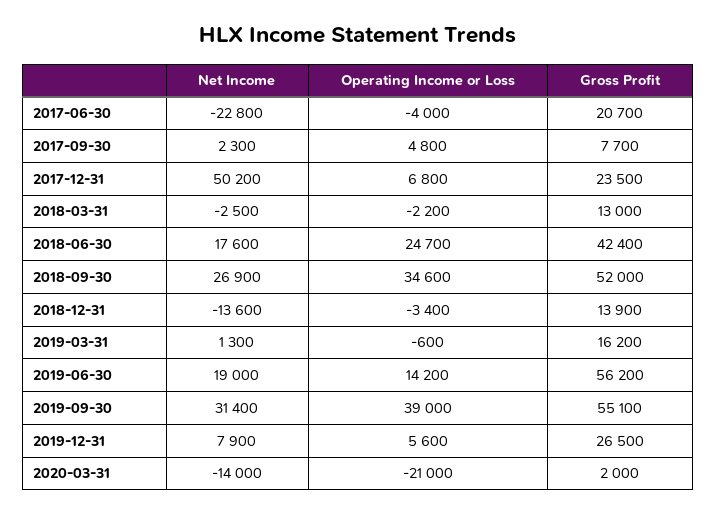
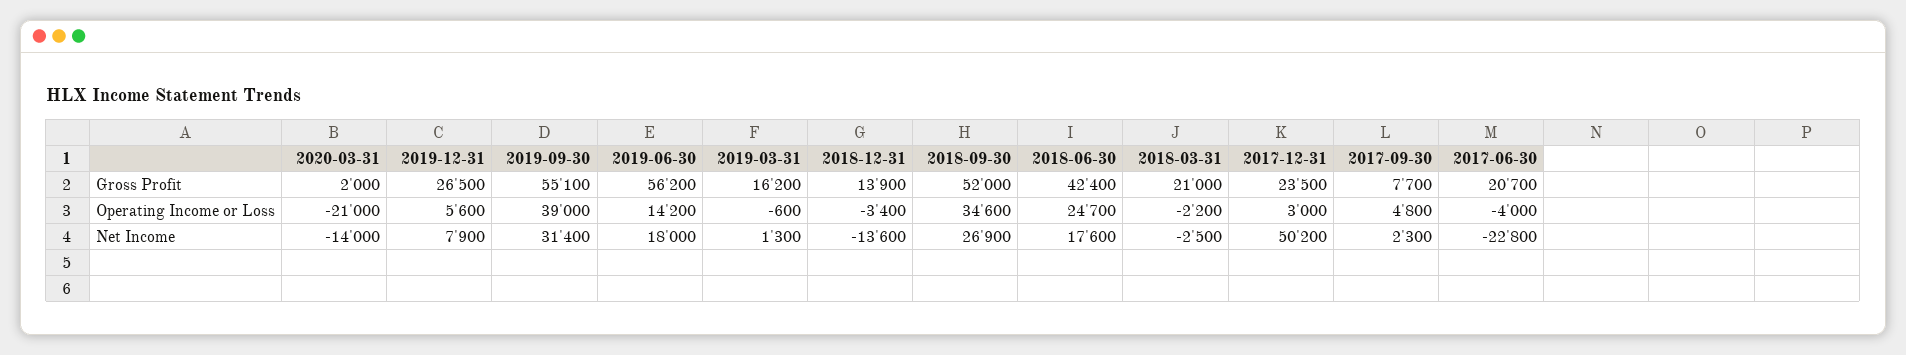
  {
    "Net Income": {
      "2017-06-30": -22800,
      "2017-09-30": 2300,
      "2017-12-31": 50200,
      "2018-03-31": -2500,
      "2018-06-30": 17600,
      "2018-09-30": 26900,
      "2018-12-31": -13600,
      "2019-03-31": 1300,
-     "2019-06-30": 19000,
+     "2019-06-30": 18000,
      "2019-09-30": 31400,
      "2019-12-31": 7900,
      "2020-03-31": -14000
    },
    "Operating Income or Loss": {
      "2017-06-30": -4000,
      "2017-09-30": 4800,
-     "2017-12-31": 6800,
+     "2017-12-31": 3000,
      "2018-03-31": -2200,
      "2018-06-30": 24700,
      "2018-09-30": 34600,
      "2018-12-31": -3400,
      "2019-03-31": -600,
      "2019-06-30": 14200,
      "2019-09-30": 39000,
      "2019-12-31": 5600,
      "2020-03-31": -21000
    },
    "Gross Profit": {
      "2017-06-30": 20700,
      "2017-09-30": 7700,
      "2017-12-31": 23500,
-     "2018-03-31": 13000,
+     "2018-03-31": 21000,
      "2018-06-30": 42400,
      "2018-09-30": 52000,
      "2018-12-31": 13900,
      "2019-03-31": 16200,
      "2019-06-30": 56200,
      "2019-09-30": 55100,
      "2019-12-31": 26500,
      "2020-03-31": 2000
    }
  }

